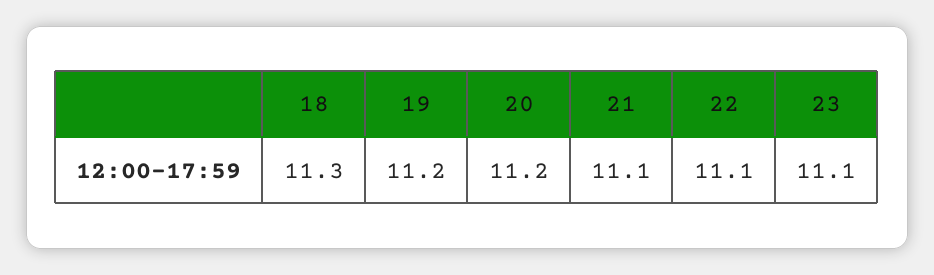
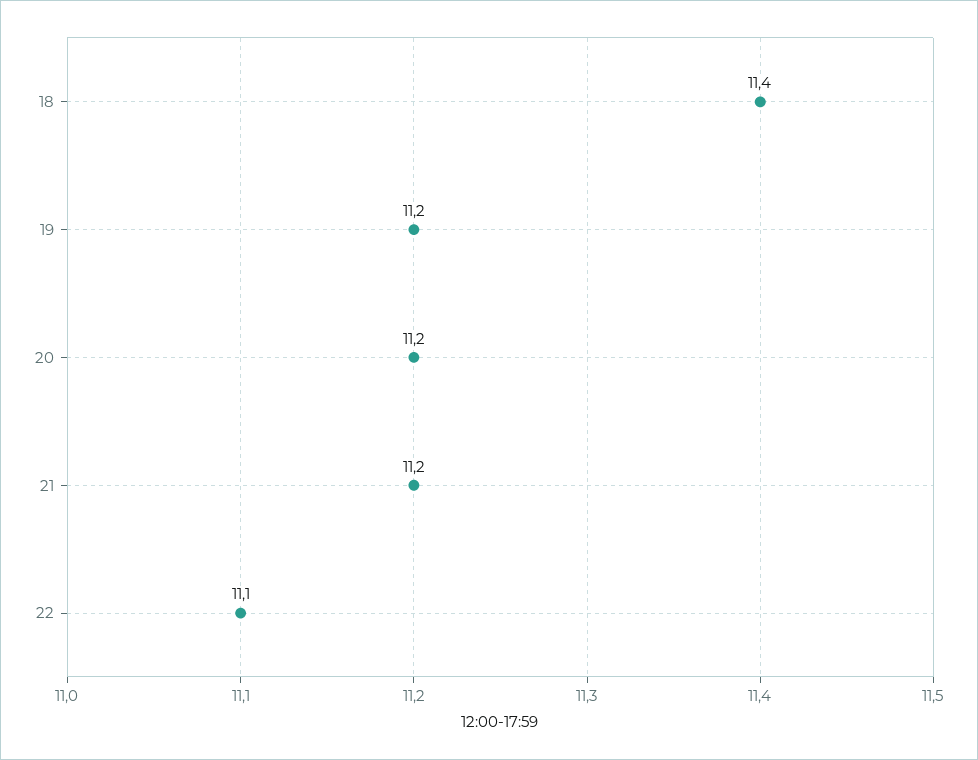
  {
-   "18": 11.3,
+   "18": 11.4,
    "19": 11.2,
    "20": 11.2,
-   "21": 11.1,
+   "21": 11.2,
-   "22": 11.1,
+   "22": 11.1
-   "23": 11.1
  }

